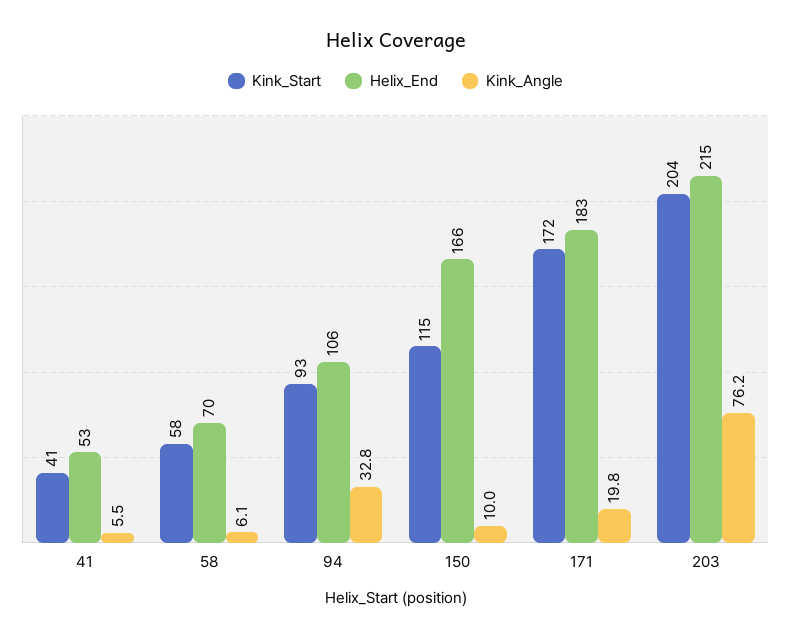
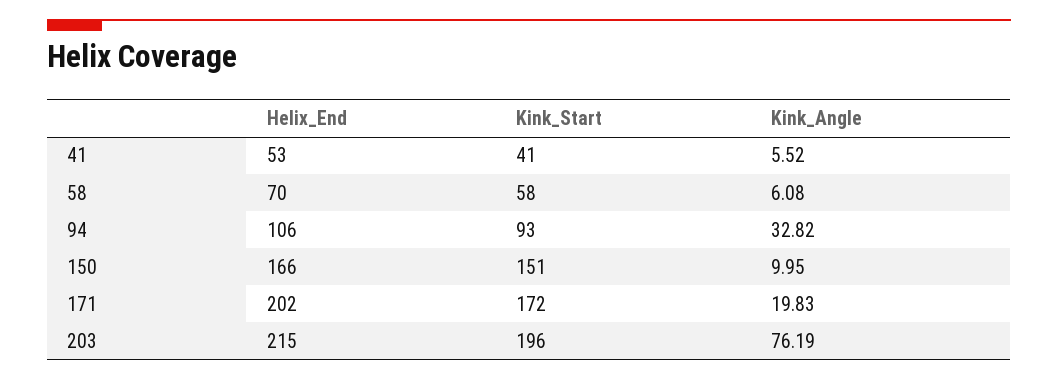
  {
    "Kink_Start": {
      "41": 41,
      "58": 58,
      "94": 93,
-     "150": 115,
+     "150": 151,
      "171": 172,
-     "203": 204
+     "203": 196
    },
    "Helix_End": {
      "41": 53,
      "58": 70,
      "94": 106,
      "150": 166,
-     "171": 183,
+     "171": 202,
      "203": 215
    },
    "Kink_Angle": {
      "41": 5.52,
      "58": 6.08,
      "94": 32.82,
      "150": 9.95,
      "171": 19.83,
      "203": 76.19
    }
  }

